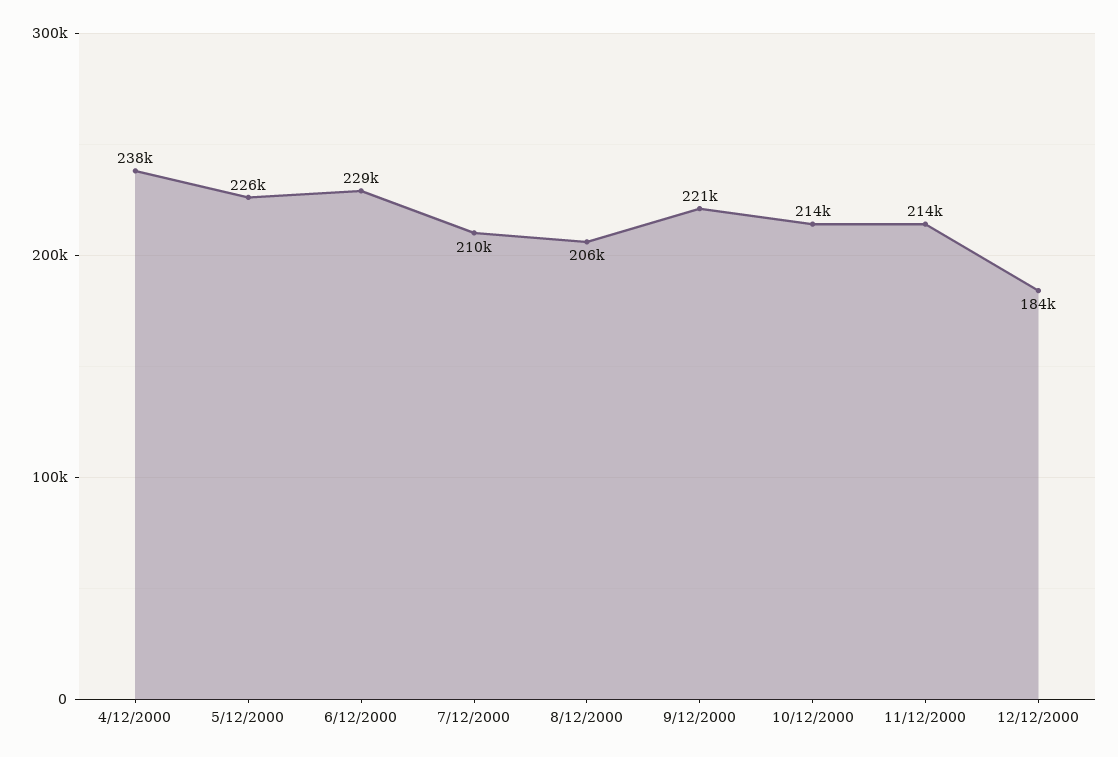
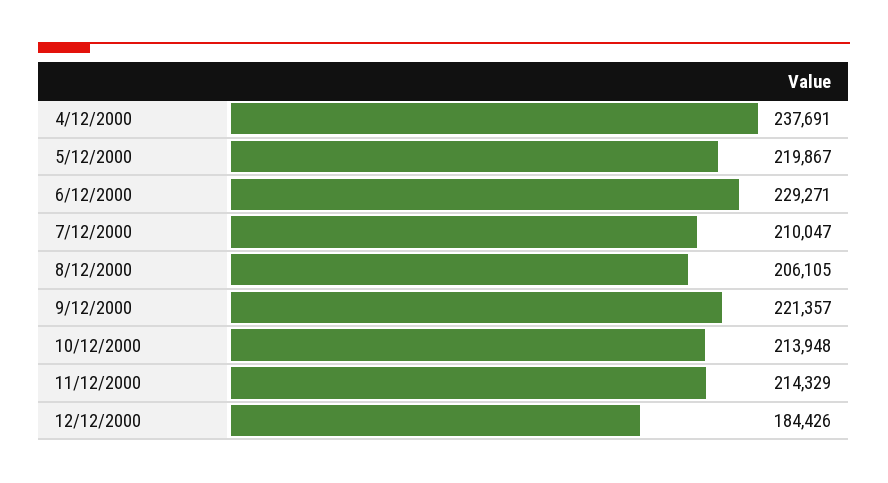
  {
    "4/12/2000": 237691,
-   "5/12/2000": 226000,
+   "5/12/2000": 219867,
    "6/12/2000": 229271,
    "7/12/2000": 210047,
    "8/12/2000": 206105,
    "9/12/2000": 221357,
    "10/12/2000": 213948,
    "11/12/2000": 214329,
    "12/12/2000": 184426
  }

